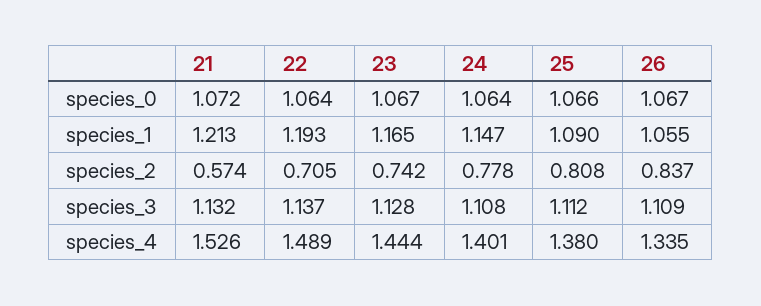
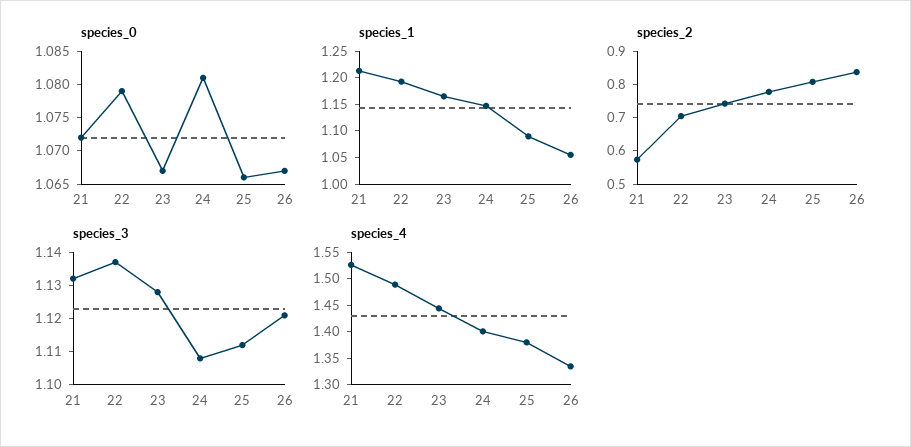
  {
    "species_0": {
      "21": 1.072,
-     "22": 1.064,
+     "22": 1.08,
      "23": 1.067,
-     "24": 1.064,
+     "24": 1.08,
      "25": 1.066,
      "26": 1.067
    },
    "species_1": {
      "21": 1.213,
      "22": 1.193,
      "23": 1.165,
      "24": 1.147,
      "25": 1.09,
      "26": 1.055
    },
    "species_2": {
      "21": 0.574,
      "22": 0.705,
      "23": 0.742,
      "24": 0.778,
      "25": 0.808,
      "26": 0.837
    },
    "species_3": {
      "21": 1.132,
      "22": 1.137,
      "23": 1.128,
      "24": 1.108,
      "25": 1.112,
-     "26": 1.109
+     "26": 1.12
    },
    "species_4": {
      "21": 1.526,
      "22": 1.489,
      "23": 1.444,
      "24": 1.401,
      "25": 1.38,
      "26": 1.335
    }
  }

